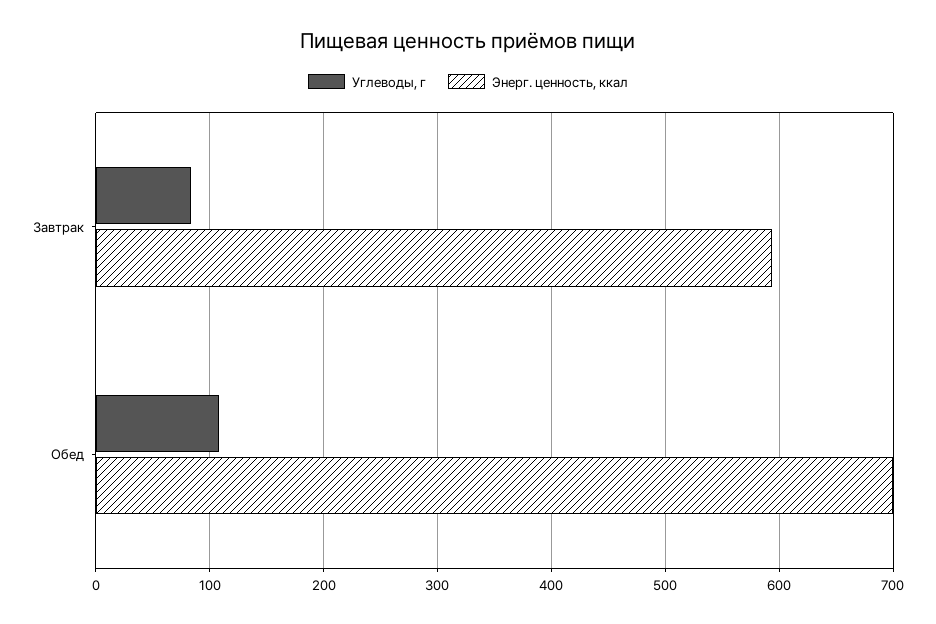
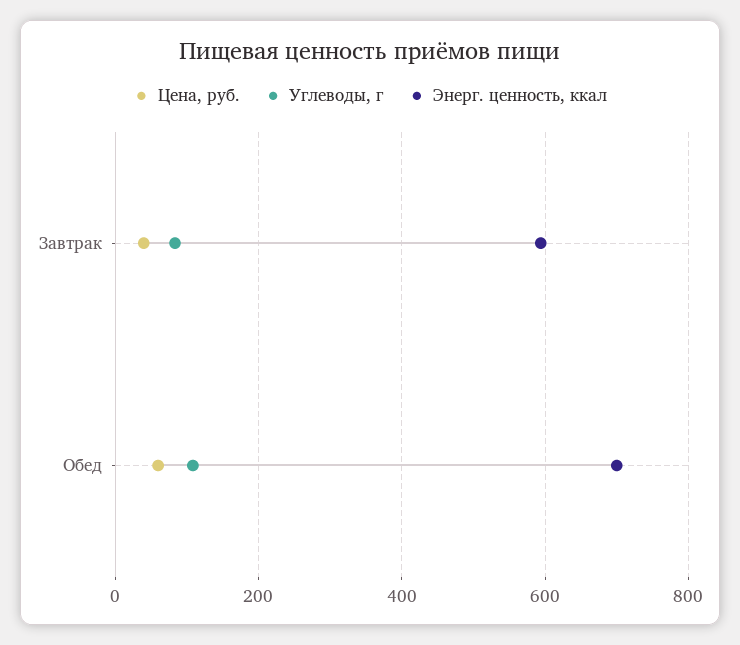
  {
    "Углеводы, г": {
      "Завтрак": 80,
      "Обед": 110
    },
    "Энерг. ценность, ккал": {
      "Завтрак": 590,
      "Обед": 700
-   }
+   },
+   "Цена, руб.": {
+     "Завтрак": 40,
+     "Обед": 60
+   }
  }

